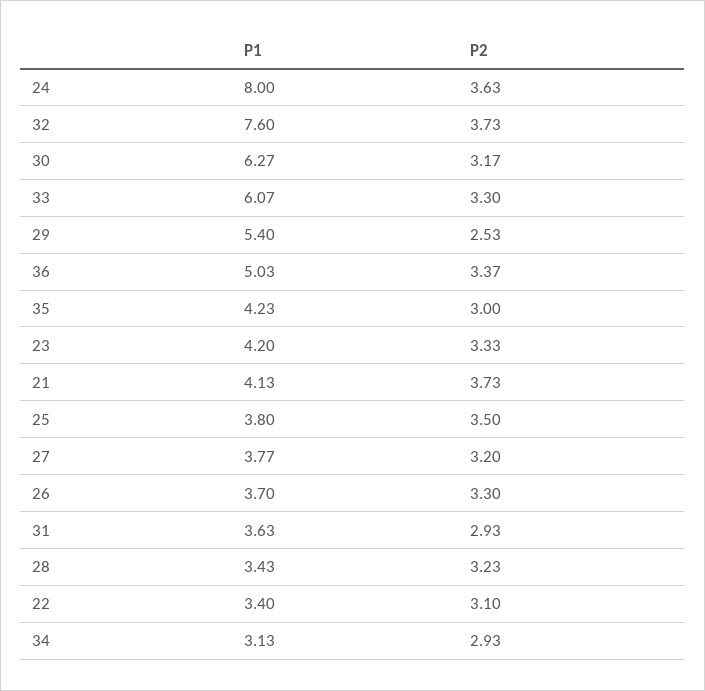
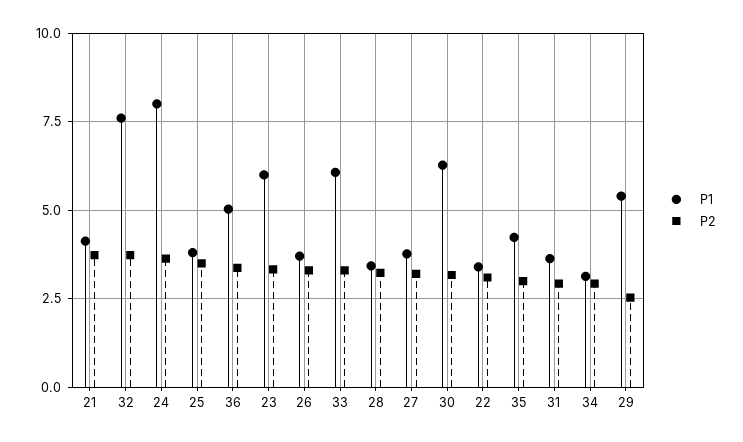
  {
    "P1": {
      "24": 8,
      "32": 7.6,
      "30": 6.27,
      "33": 6.07,
      "29": 5.4,
      "36": 5.03,
      "35": 4.23,
-     "23": 4.2,
+     "23": 6,
      "21": 4.13,
      "25": 3.8,
      "27": 3.77,
      "26": 3.7,
      "31": 3.63,
      "28": 3.43,
      "22": 3.4,
      "34": 3.13
    },
    "P2": {
      "24": 3.63,
      "32": 3.73,
      "30": 3.17,
      "33": 3.3,
      "29": 2.53,
      "36": 3.37,
      "35": 3,
      "23": 3.33,
      "21": 3.73,
      "25": 3.5,
      "27": 3.2,
      "26": 3.3,
      "31": 2.93,
      "28": 3.23,
      "22": 3.1,
      "34": 2.93
    }
  }

